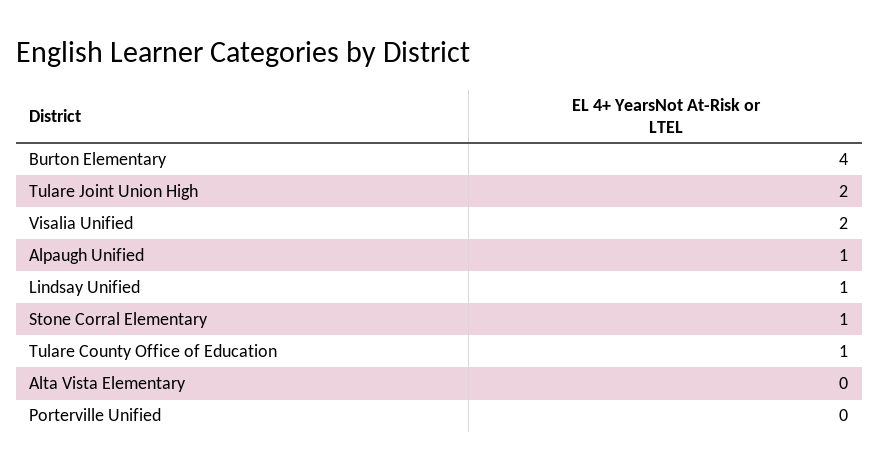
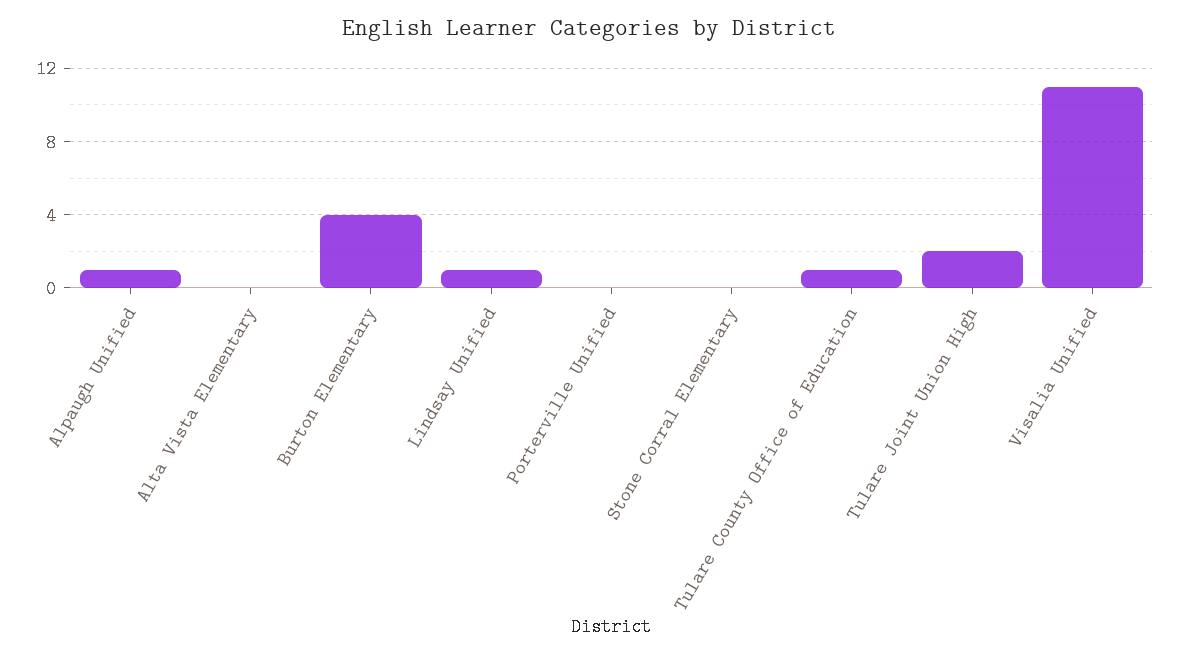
  {
    "Burton Elementary": 4,
    "Tulare Joint Union High": 2,
-   "Visalia Unified": 2,
+   "Visalia Unified": 11,
    "Alpaugh Unified": 1,
    "Lindsay Unified": 1,
-   "Stone Corral Elementary": 1,
+   "Stone Corral Elementary": 0,
    "Tulare County Office of Education": 1,
    "Alta Vista Elementary": 0,
    "Porterville Unified": 0
  }

